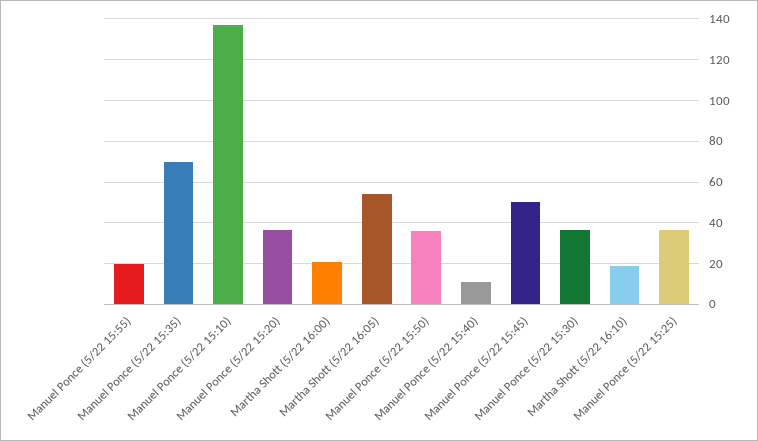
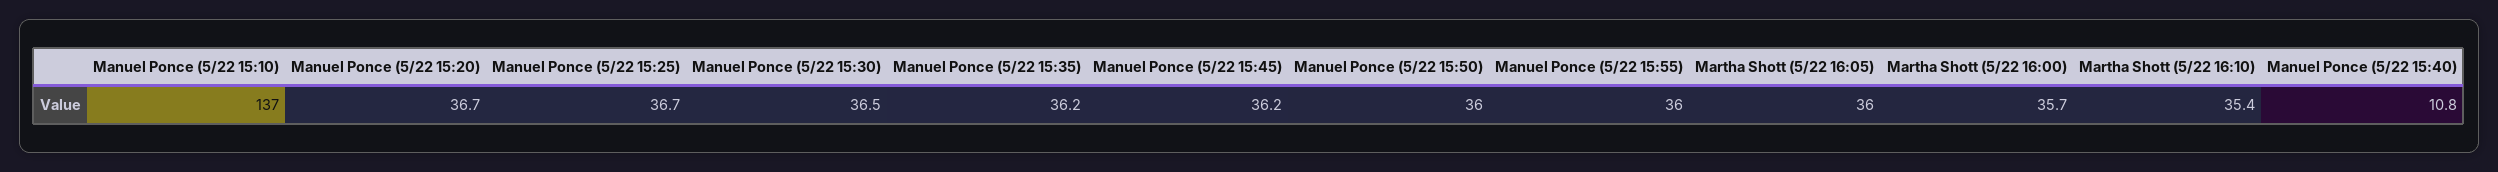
  {
-   "Manuel Ponce (5/22 15:55)": 20,
+   "Manuel Ponce (5/22 15:55)": 36,
-   "Manuel Ponce (5/22 15:35)": 70,
+   "Manuel Ponce (5/22 15:35)": 36.2,
    "Manuel Ponce (5/22 15:10)": 137,
    "Manuel Ponce (5/22 15:20)": 36.7,
-   "Martha Shott (5/22 16:00)": 20,
+   "Martha Shott (5/22 16:00)": 35.7,
-   "Martha Shott (5/22 16:05)": 55,
+   "Martha Shott (5/22 16:05)": 36,
    "Manuel Ponce (5/22 15:50)": 36,
    "Manuel Ponce (5/22 15:40)": 10.8,
-   "Manuel Ponce (5/22 15:45)": 50,
+   "Manuel Ponce (5/22 15:45)": 36.2,
    "Manuel Ponce (5/22 15:30)": 36.5,
-   "Martha Shott (5/22 16:10)": 20,
+   "Martha Shott (5/22 16:10)": 35.4,
    "Manuel Ponce (5/22 15:25)": 36.7
  }

